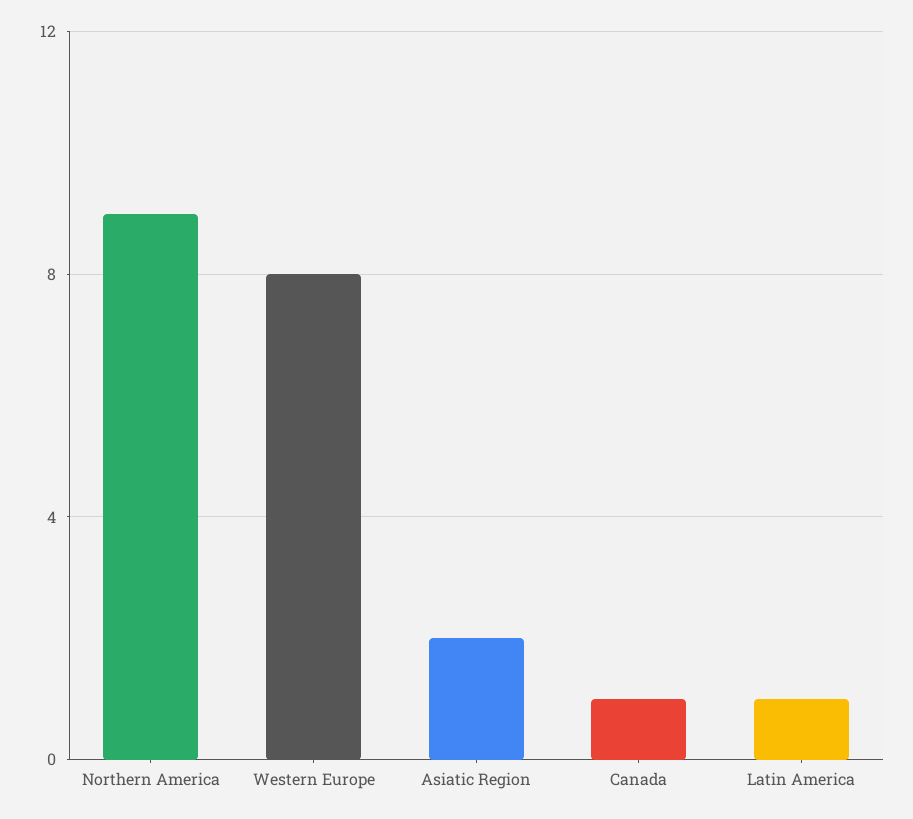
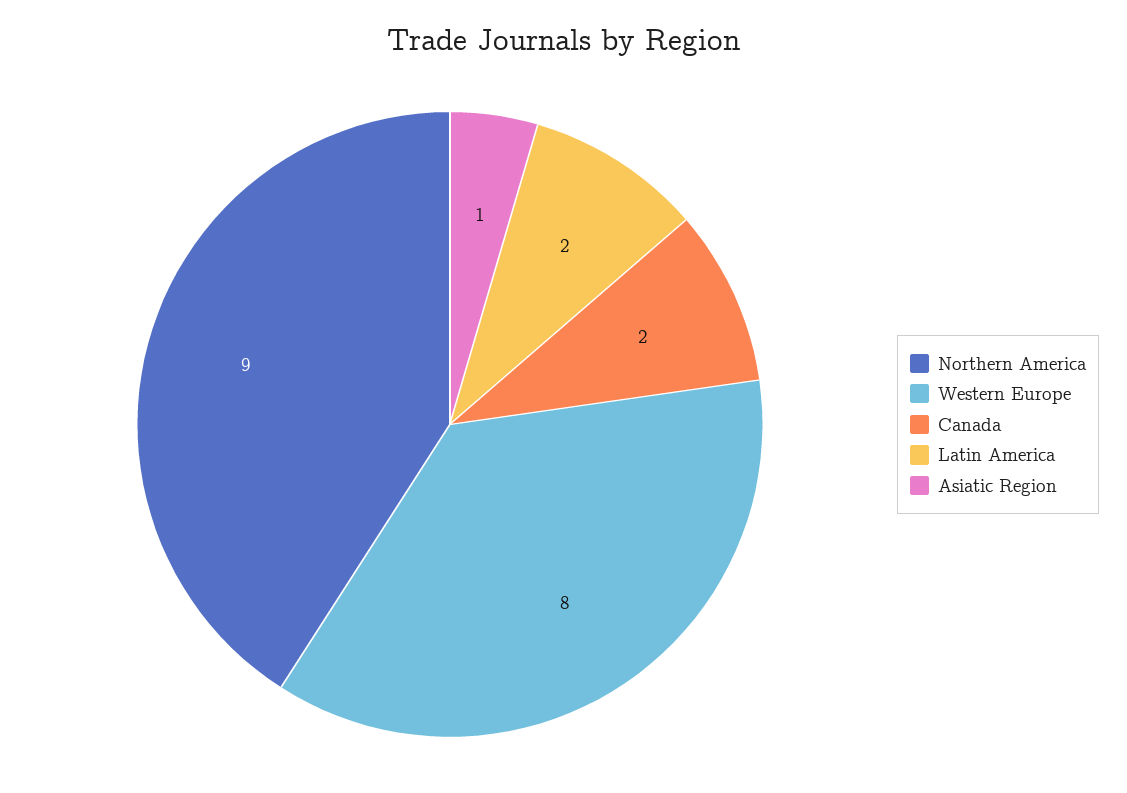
  {
    "Northern America": 9,
    "Western Europe": 8,
-   "Asiatic Region": 2,
+   "Asiatic Region": 1,
-   "Canada": 1,
+   "Canada": 2,
-   "Latin America": 1
+   "Latin America": 2
  }

